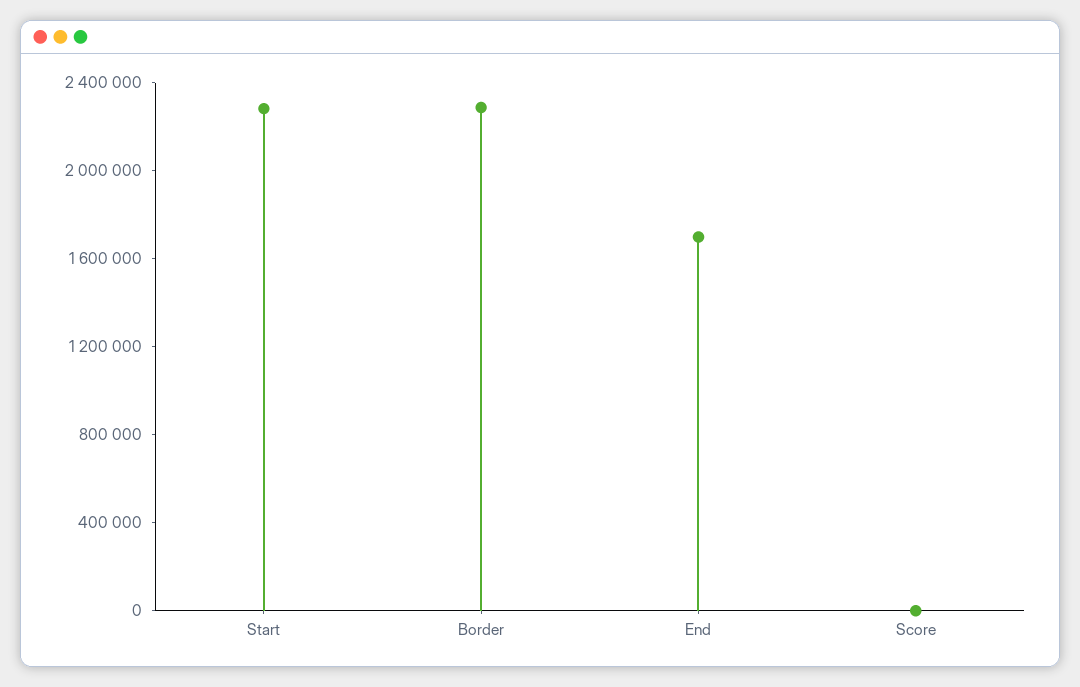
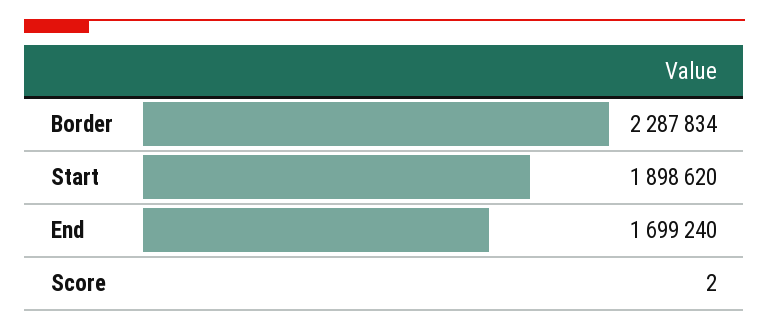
  {
-   "Start": 2300000,
+   "Start": 1898620,
    "Border": 2287834,
    "End": 1699240,
    "Score": 2
  }

